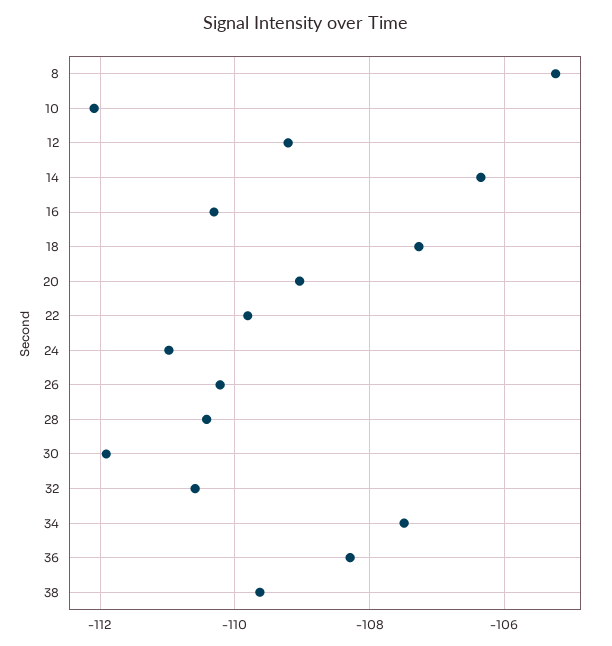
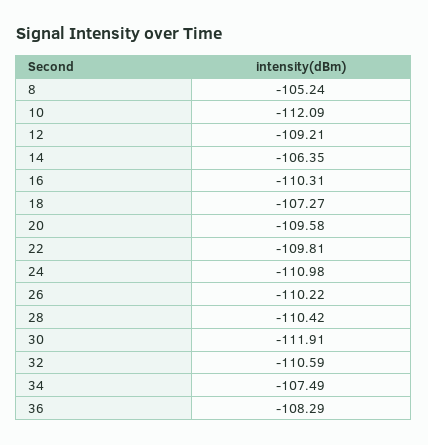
  {
    "8": -105.24,
    "10": -112.09,
    "12": -109.21,
    "14": -106.35,
    "16": -110.31,
    "18": -107.27,
-   "20": -109,
+   "20": -109.58,
    "22": -109.81,
    "24": -110.98,
    "26": -110.22,
    "28": -110.42,
    "30": -111.91,
    "32": -110.59,
    "34": -107.49,
-   "36": -108.29,
+   "36": -108.29
-   "38": -109.6
  }

